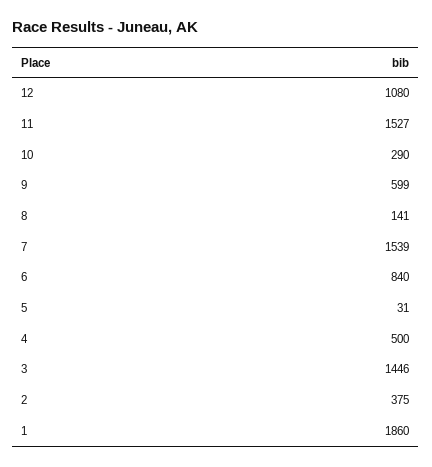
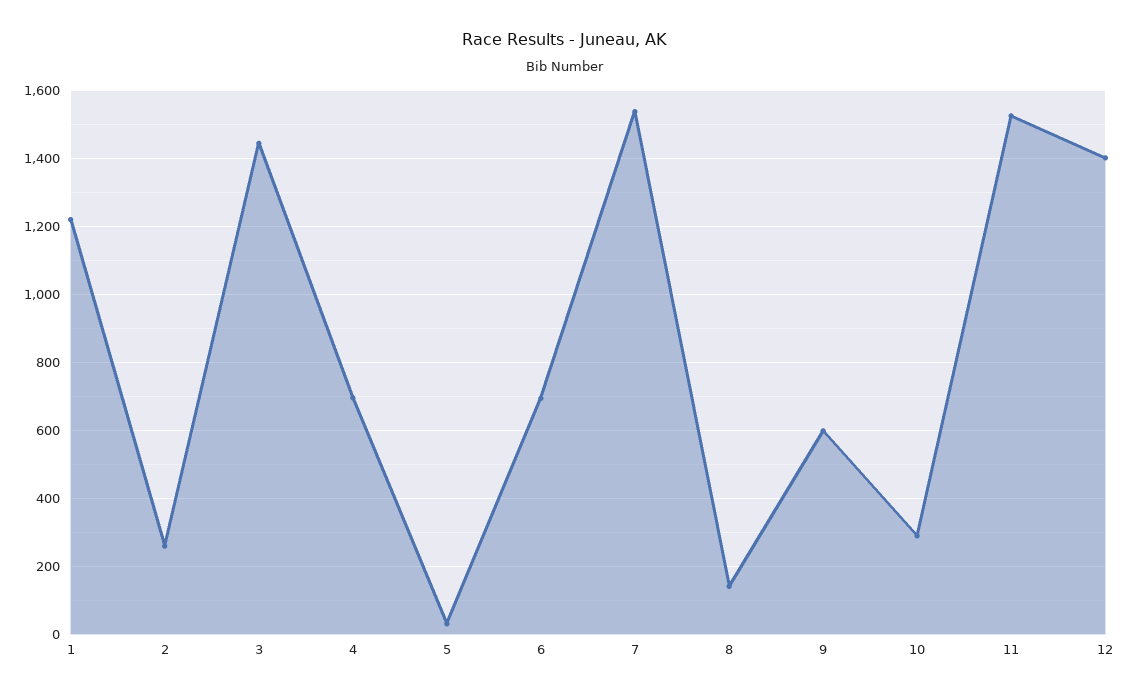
  {
-   "12": 1080,
+   "12": 1400,
    "11": 1527,
    "10": 290,
    "9": 599,
    "8": 141,
    "7": 1539,
-   "6": 840,
+   "6": 700,
    "5": 31,
-   "4": 500,
+   "4": 700,
    "3": 1446,
-   "2": 375,
+   "2": 260,
-   "1": 1860
+   "1": 1220
  }

